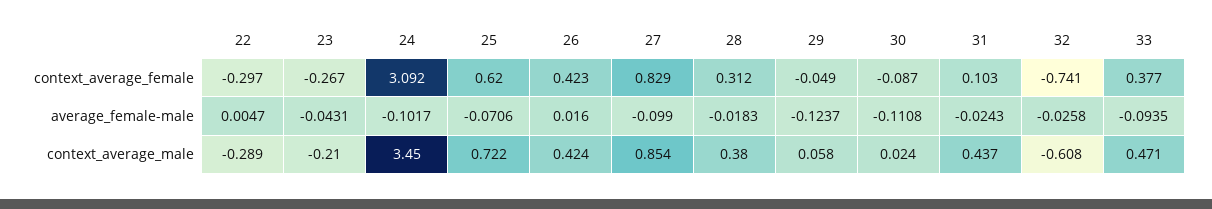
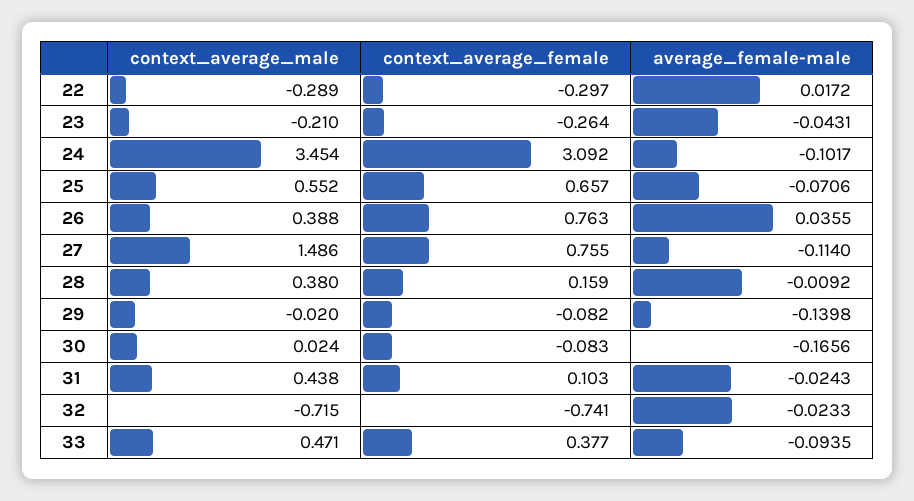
  {
    "22": {
      "context_average_female": -0.297,
-     "average_female-male": 0.0047,
+     "average_female-male": 0.0172,
      "context_average_male": -0.289
    },
    "23": {
-     "context_average_female": -0.267,
+     "context_average_female": -0.264,
      "average_female-male": -0.0431,
      "context_average_male": -0.21
    },
    "24": {
      "context_average_female": 3.092,
      "average_female-male": -0.1017,
-     "context_average_male": 3.45
+     "context_average_male": 3.454
    },
    "25": {
-     "context_average_female": 0.62,
+     "context_average_female": 0.657,
      "average_female-male": -0.0706,
-     "context_average_male": 0.722
+     "context_average_male": 0.552
    },
    "26": {
-     "context_average_female": 0.423,
+     "context_average_female": 0.763,
-     "average_female-male": 0.016,
+     "average_female-male": 0.0355,
-     "context_average_male": 0.424
+     "context_average_male": 0.388
    },
    "27": {
-     "context_average_female": 0.829,
+     "context_average_female": 0.755,
-     "average_female-male": -0.099,
+     "average_female-male": -0.114,
-     "context_average_male": 0.854
+     "context_average_male": 1.486
    },
    "28": {
-     "context_average_female": 0.312,
+     "context_average_female": 0.159,
-     "average_female-male": -0.0183,
+     "average_female-male": -0.0092,
      "context_average_male": 0.38
    },
    "29": {
-     "context_average_female": -0.049,
+     "context_average_female": -0.082,
-     "average_female-male": -0.1237,
+     "average_female-male": -0.1398,
-     "context_average_male": 0.058
+     "context_average_male": -0.02
    },
    "30": {
-     "context_average_female": -0.087,
+     "context_average_female": -0.083,
-     "average_female-male": -0.1108,
+     "average_female-male": -0.1656,
      "context_average_male": 0.024
    },
    "31": {
      "context_average_female": 0.103,
      "average_female-male": -0.0243,
-     "context_average_male": 0.437
+     "context_average_male": 0.438
    },
    "32": {
      "context_average_female": -0.741,
-     "average_female-male": -0.0258,
+     "average_female-male": -0.0233,
-     "context_average_male": -0.608
+     "context_average_male": -0.715
    },
    "33": {
      "context_average_female": 0.377,
      "average_female-male": -0.0935,
      "context_average_male": 0.471
    }
  }

